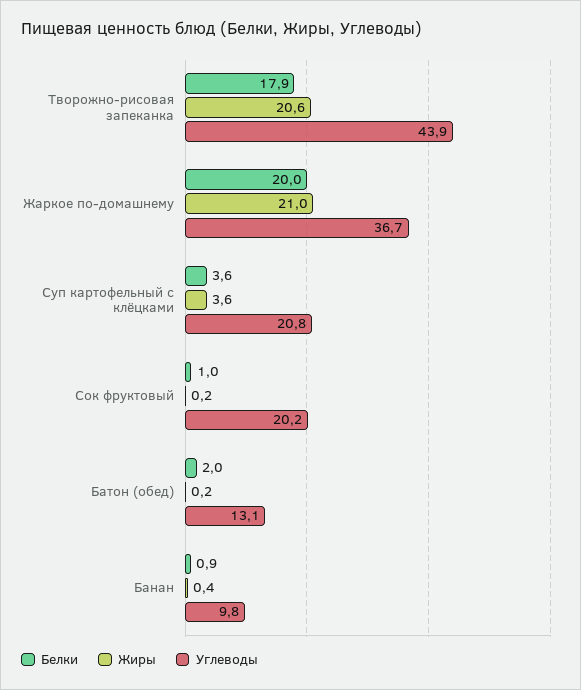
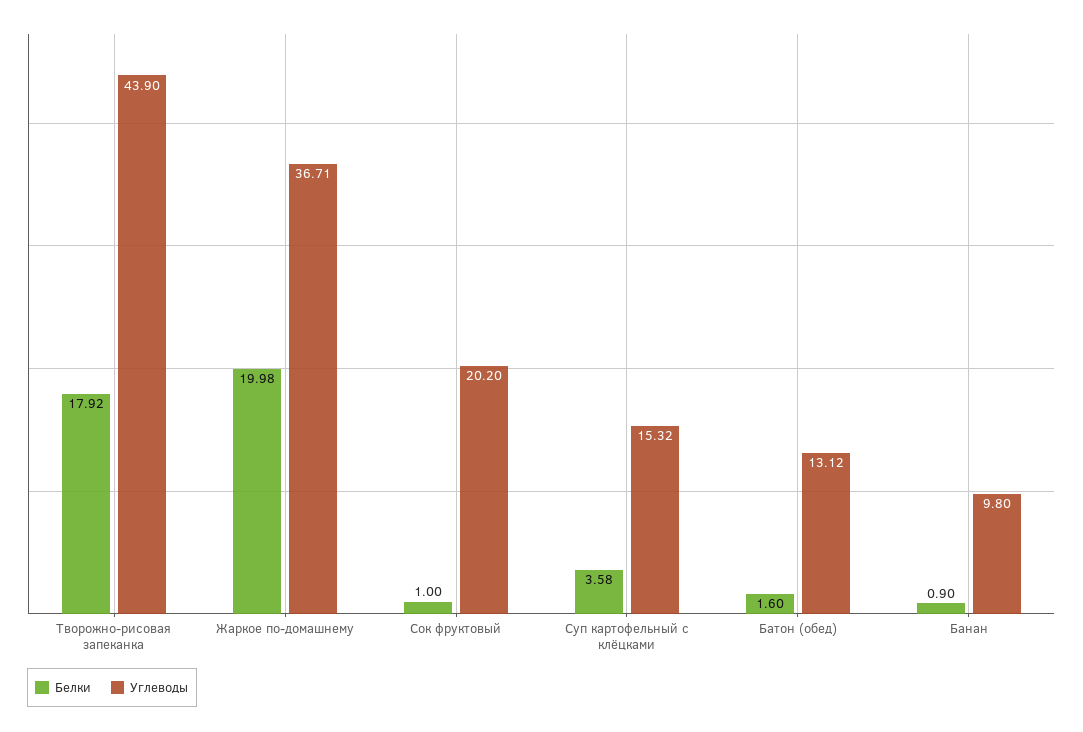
  {
    "Белки": {
      "Творожно-рисовая запеканка": 17.92,
      "Жаркое по-домашнему": 19.98,
      "Суп картофельный с клёцками": 3.58,
      "Сок фруктовый": 1,
-     "Батон (обед)": 2,
+     "Батон (обед)": 1.6,
      "Банан": 0.9
    },
-   "Жиры": {
-     "Творожно-рисовая запеканка": 20.6,
-     "Жаркое по-домашнему": 21,
-     "Суп картофельный с клёцками": 3.6,
-     "Сок фруктовый": 0.2,
-     "Батон (обед)": 0.2,
-     "Банан": 0.4
-   },
    "Углеводы": {
      "Творожно-рисовая запеканка": 43.9,
      "Жаркое по-домашнему": 36.71,
-     "Суп картофельный с клёцками": 20.8,
+     "Суп картофельный с клёцками": 15.32,
      "Сок фруктовый": 20.2,
      "Батон (обед)": 13.12,
      "Банан": 9.8
    }
  }

